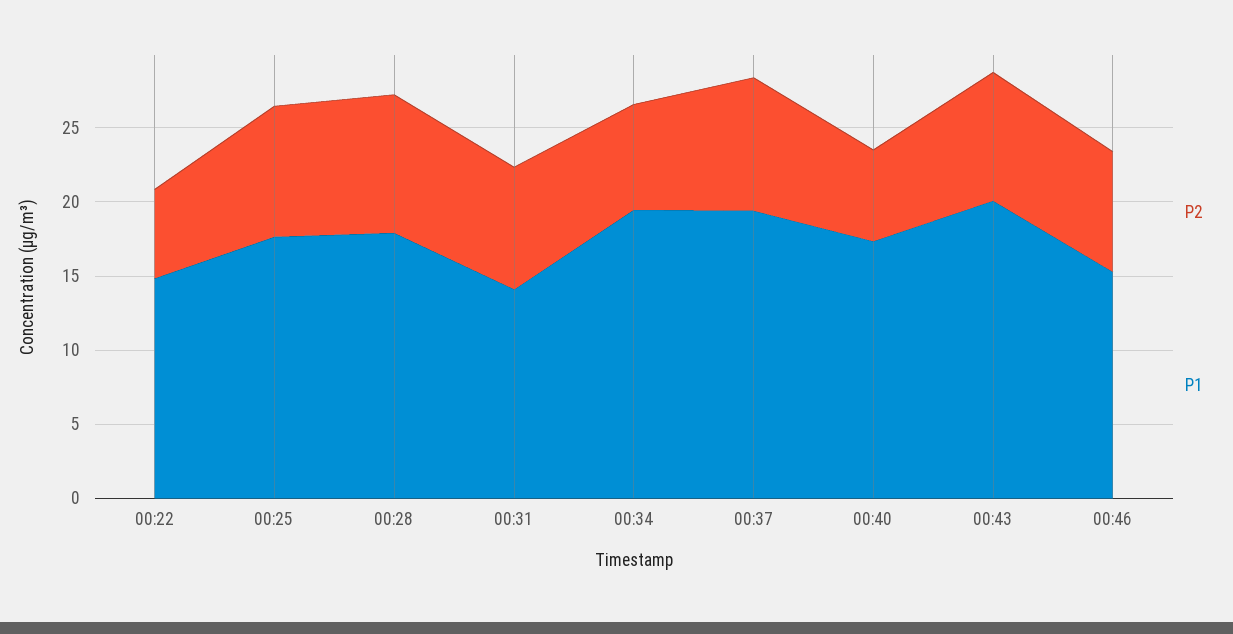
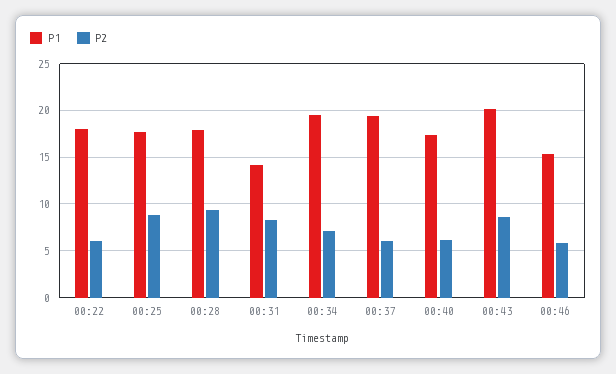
  {
    "P2": {
      "00:22": 6,
      "00:25": 9,
      "00:28": 9,
      "00:31": 8,
      "00:34": 7,
-     "00:37": 9,
+     "00:37": 6,
      "00:40": 6,
      "00:43": 9,
-     "00:46": 8
+     "00:46": 6
    },
    "P1": {
-     "00:22": 15,
+     "00:22": 18,
      "00:25": 18,
      "00:28": 18,
      "00:31": 14,
      "00:34": 19,
      "00:37": 19,
      "00:40": 17,
      "00:43": 20,
      "00:46": 15
    }
  }

